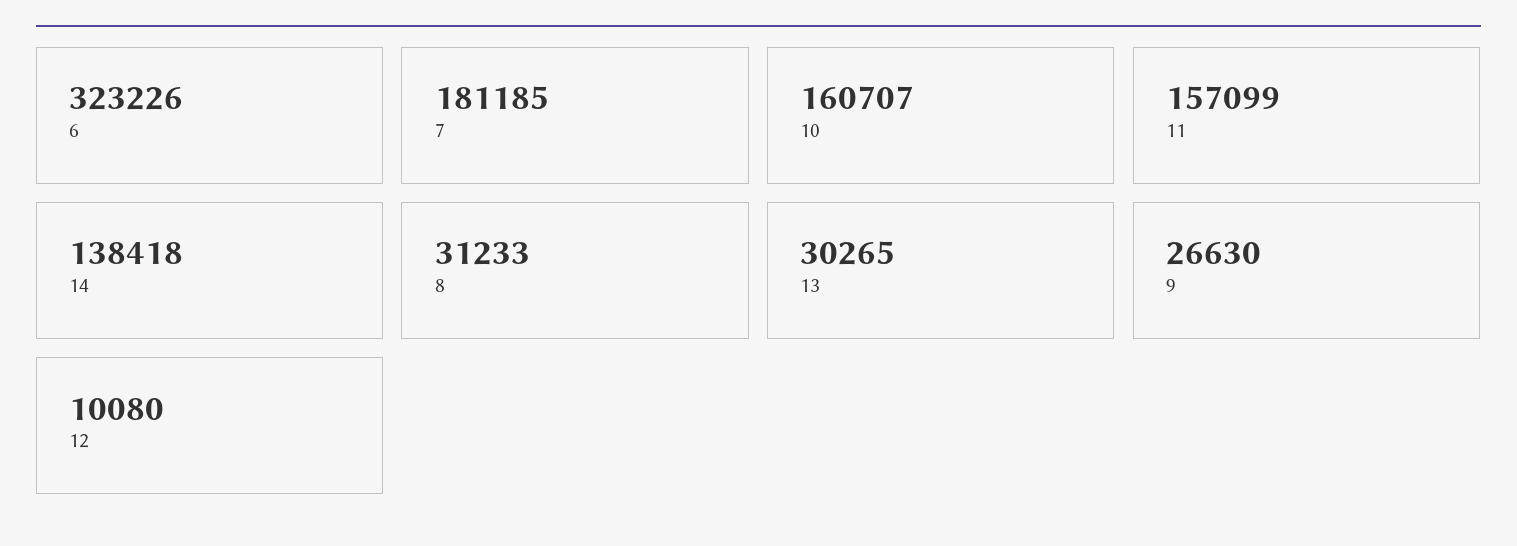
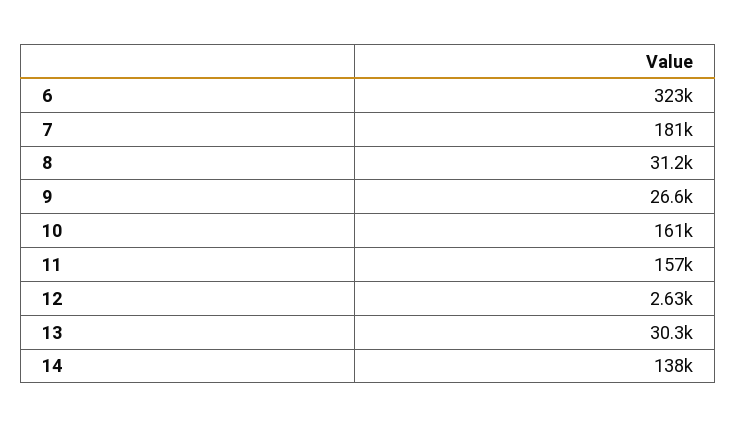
  {
    "6": 323226,
    "7": 181185,
    "10": 160707,
    "11": 157099,
    "14": 138418,
    "8": 31233,
    "13": 30265,
    "9": 26630,
-   "12": 10080
+   "12": 2630
  }

